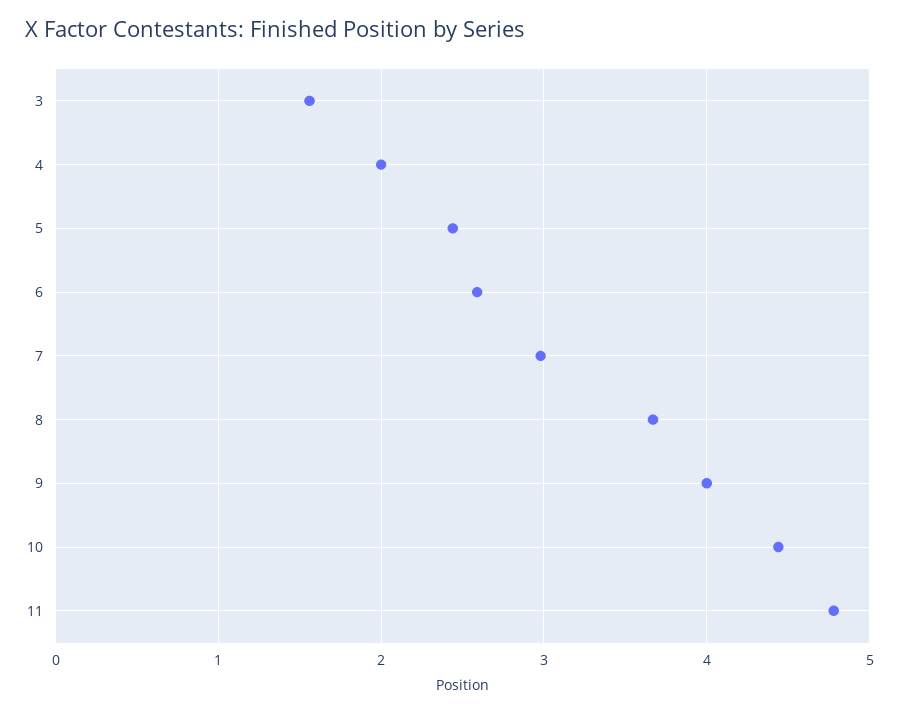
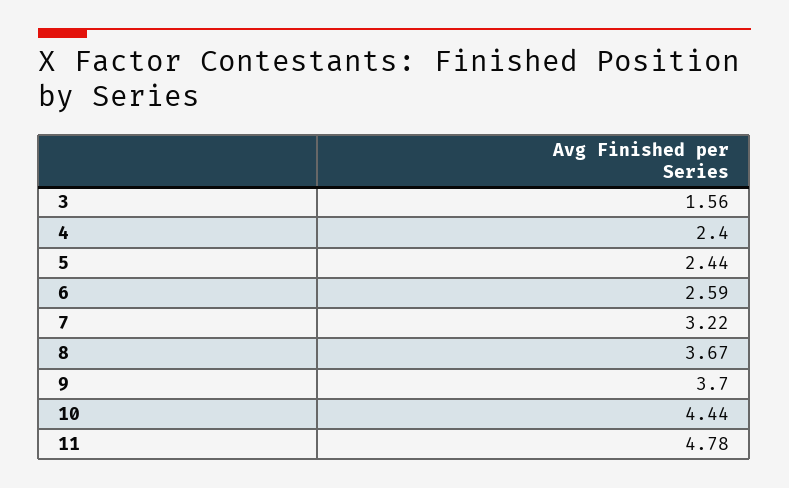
  {
    "3": 1.56,
-   "4": 2,
+   "4": 2.4,
    "5": 2.44,
    "6": 2.59,
-   "7": 3,
+   "7": 3.22,
    "8": 3.67,
-   "9": 4,
+   "9": 3.7,
    "10": 4.44,
    "11": 4.78
  }

